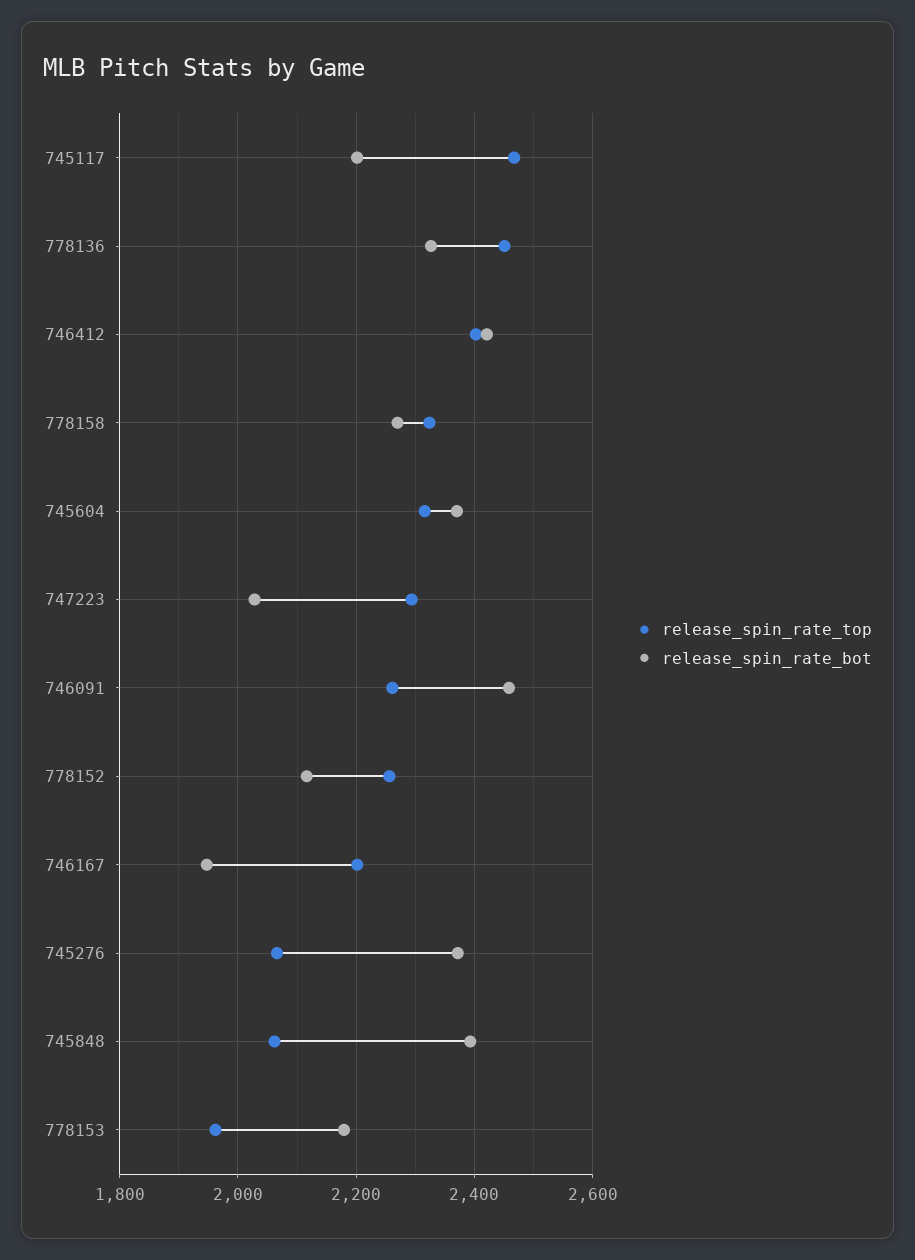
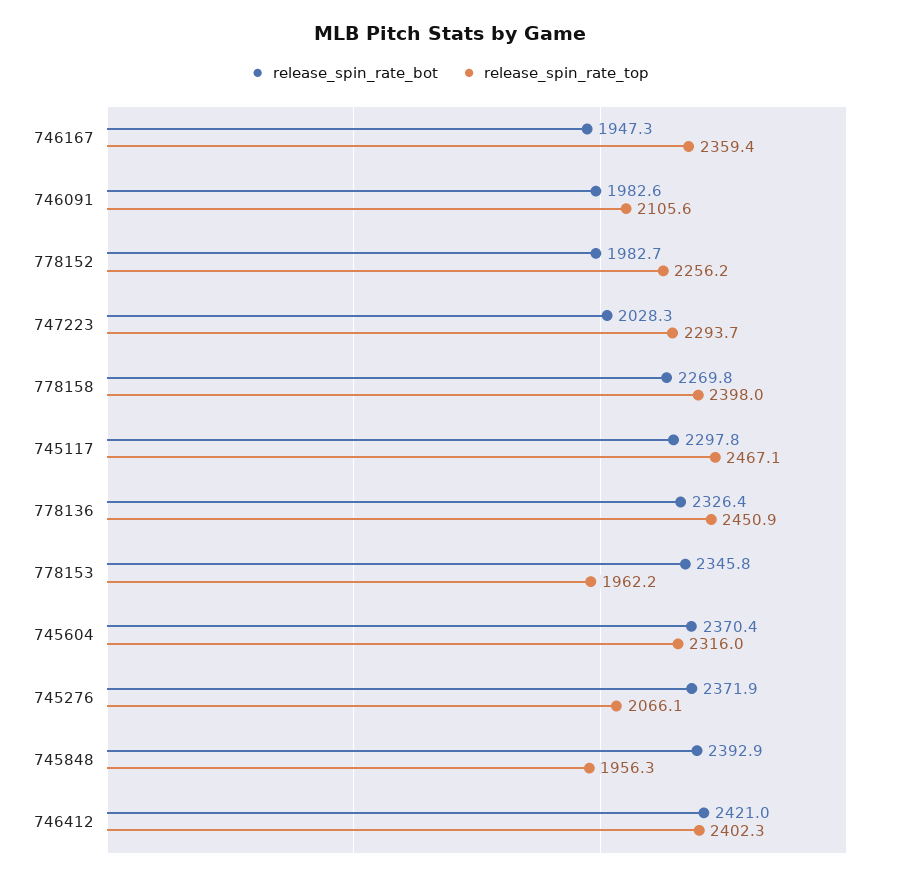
  {
    "release_spin_rate_top": {
      "745117": 2467.1,
      "778136": 2450.9,
      "746412": 2402.3,
-     "778158": 2320,
+     "778158": 2398,
      "745604": 2316,
      "747223": 2293.7,
-     "746091": 2260,
+     "746091": 2105.6,
      "778152": 2256.2,
-     "746167": 2200,
+     "746167": 2359.4,
      "745276": 2066.1,
-     "745848": 2060,
+     "745848": 1956.3,
      "778153": 1962.2
    },
    "release_spin_rate_bot": {
-     "745117": 2200,
+     "745117": 2297.8,
      "778136": 2326.4,
      "746412": 2421,
      "778158": 2269.8,
      "745604": 2370.4,
      "747223": 2028.3,
-     "746091": 2460,
+     "746091": 1982.6,
-     "778152": 2120,
+     "778152": 1982.7,
      "746167": 1947.3,
      "745276": 2371.9,
      "745848": 2392.9,
-     "778153": 2180
+     "778153": 2345.8
    }
  }

